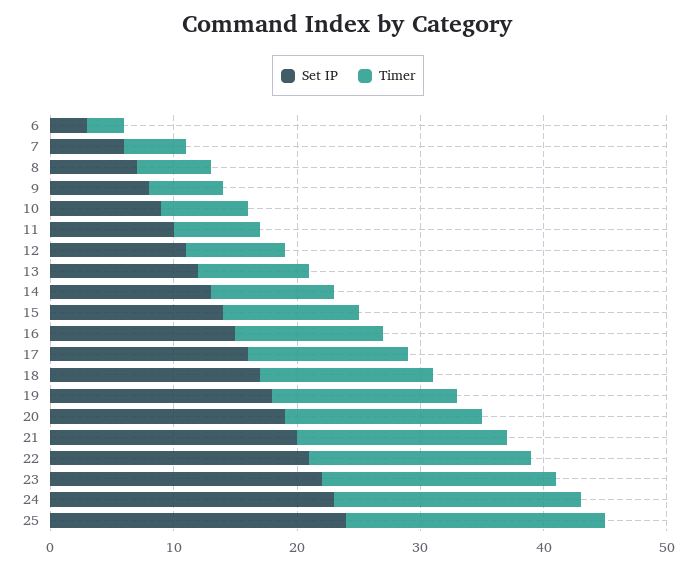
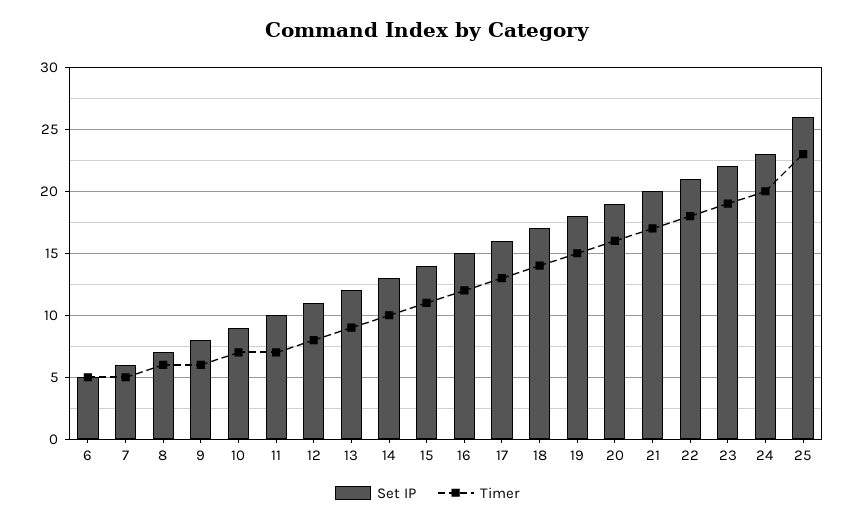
  {
    "Set IP": {
-     "6": 3,
+     "6": 5,
      "7": 6,
      "8": 7,
      "9": 8,
      "10": 9,
      "11": 10,
      "12": 11,
      "13": 12,
      "14": 13,
      "15": 14,
      "16": 15,
      "17": 16,
      "18": 17,
      "19": 18,
      "20": 19,
      "21": 20,
      "22": 21,
      "23": 22,
      "24": 23,
-     "25": 24
+     "25": 26
    },
    "Timer": {
-     "6": 3,
+     "6": 5,
      "7": 5,
      "8": 6,
      "9": 6,
      "10": 7,
      "11": 7,
      "12": 8,
      "13": 9,
      "14": 10,
      "15": 11,
      "16": 12,
      "17": 13,
      "18": 14,
      "19": 15,
      "20": 16,
      "21": 17,
      "22": 18,
      "23": 19,
      "24": 20,
-     "25": 21
+     "25": 23
    }
  }

